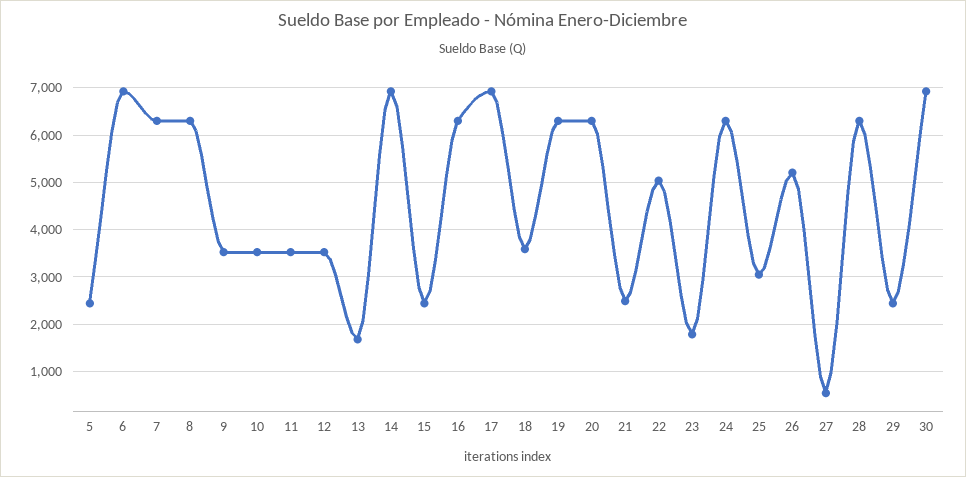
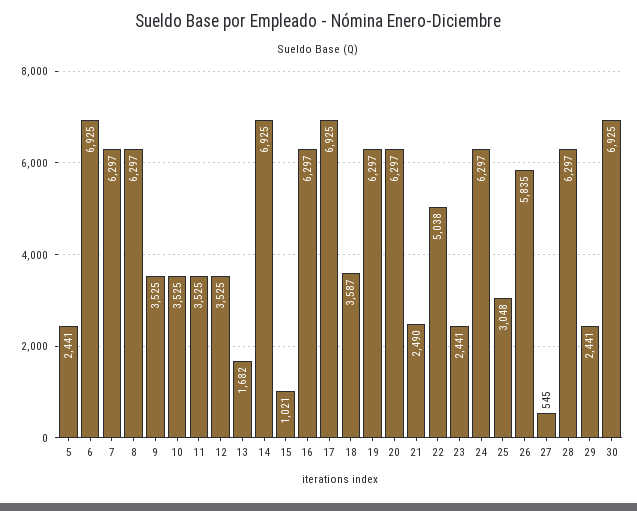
  {
    "5": 2441,
    "6": 6925,
    "7": 6297,
    "8": 6297,
    "9": 3525,
    "10": 3525,
    "11": 3525,
    "12": 3525,
    "13": 1682,
    "14": 6925,
-   "15": 2400,
+   "15": 1021,
    "16": 6297,
    "17": 6925,
    "18": 3587,
    "19": 6297,
    "20": 6297,
    "21": 2490,
    "22": 5038,
-   "23": 1800,
+   "23": 2441,
    "24": 6297,
    "25": 3048,
-   "26": 5200,
+   "26": 5835,
    "27": 545,
    "28": 6297,
    "29": 2441,
    "30": 6925
  }

